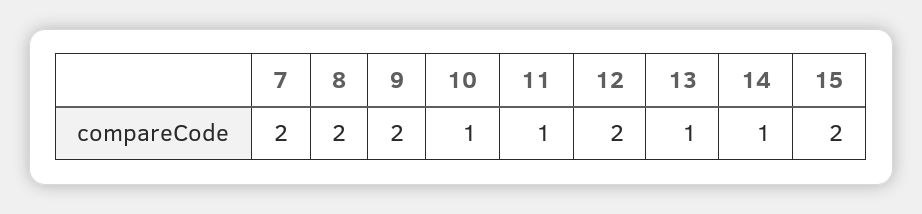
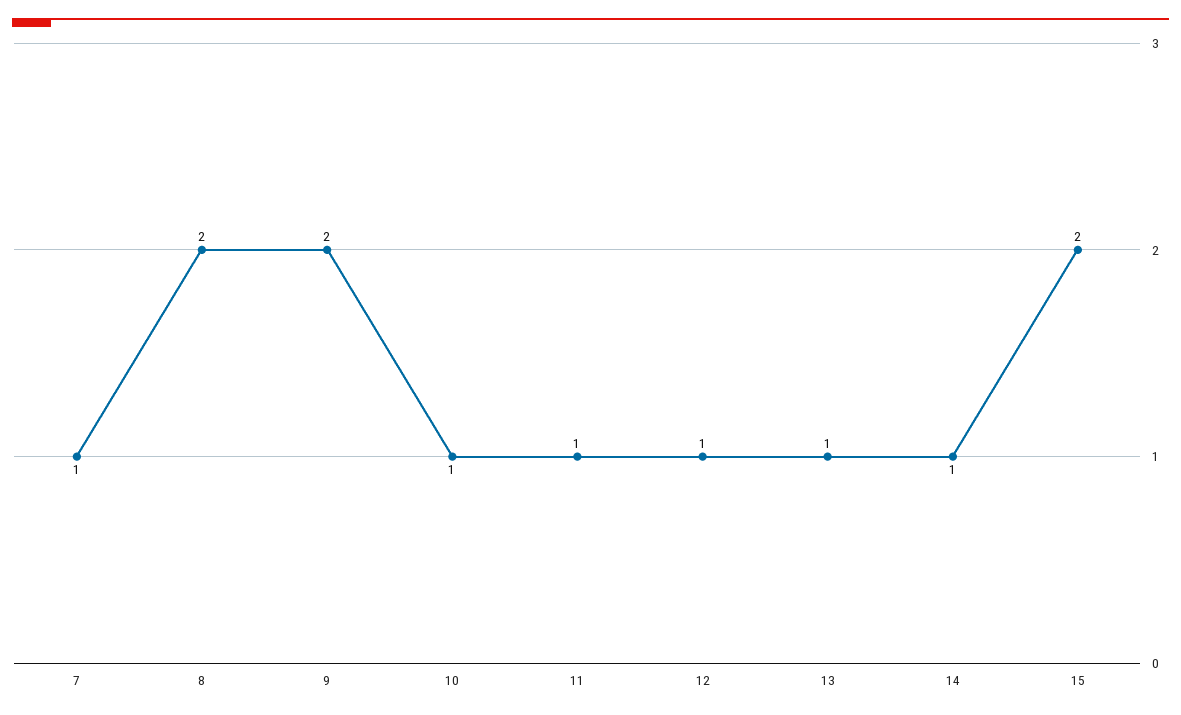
  {
-   "7": 2,
+   "7": 1,
    "8": 2,
    "9": 2,
    "10": 1,
    "11": 1,
-   "12": 2,
+   "12": 1,
    "13": 1,
    "14": 1,
    "15": 2
  }

